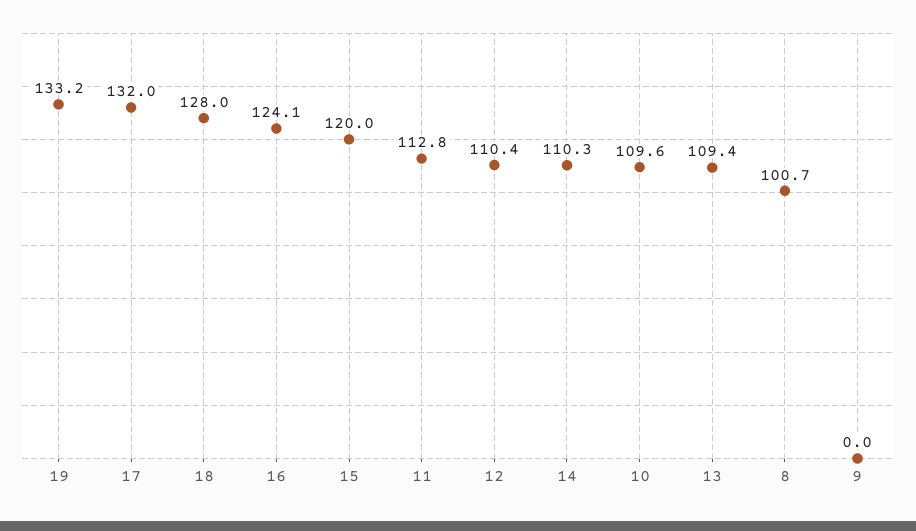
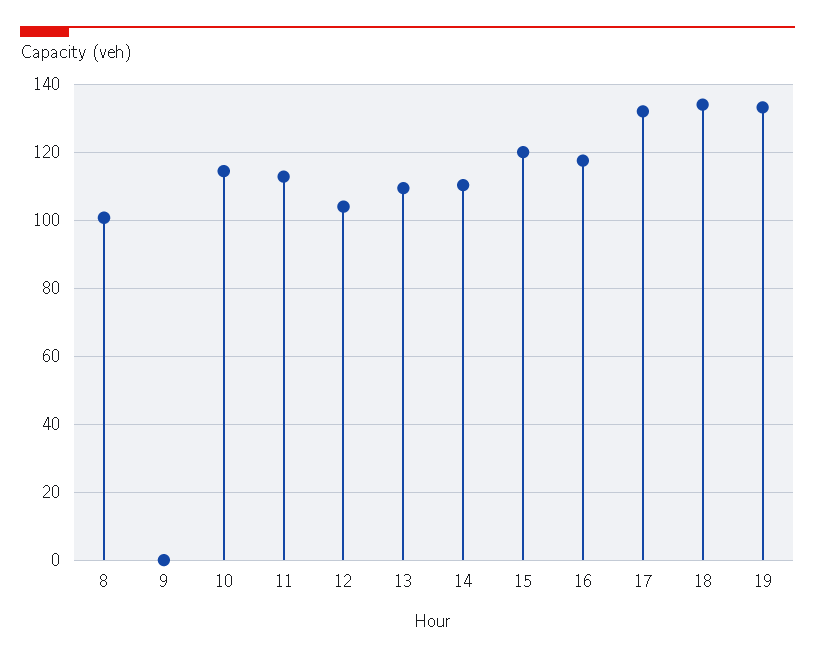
  {
    "19": 133.2,
    "17": 132,
-   "18": 128,
+   "18": 134,
-   "16": 124.1,
+   "16": 118,
    "15": 120,
    "11": 112.8,
-   "12": 110.4,
+   "12": 104,
    "14": 110.3,
-   "10": 109.6,
+   "10": 114,
    "13": 109.4,
    "8": 100.7,
    "9": 0
  }

